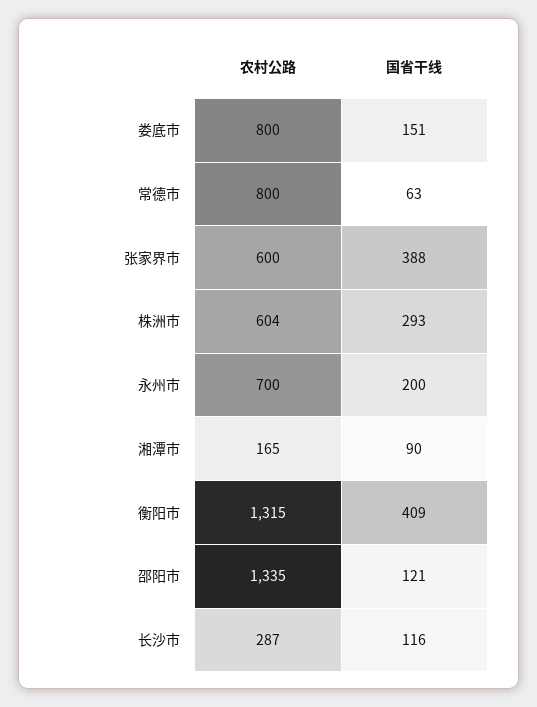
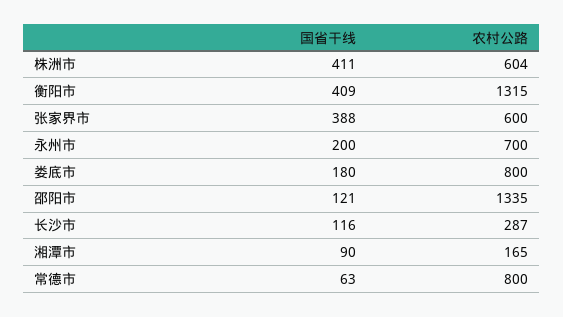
  {
    "农村公路": {
      "娄底市": 800,
      "常德市": 800,
      "张家界市": 600,
      "株洲市": 604,
      "永州市": 700,
      "湘潭市": 165,
      "衡阳市": 1315,
      "邵阳市": 1335,
      "长沙市": 287
    },
    "国省干线": {
-     "娄底市": 151,
+     "娄底市": 180,
      "常德市": 63,
      "张家界市": 388,
-     "株洲市": 293,
+     "株洲市": 411,
      "永州市": 200,
      "湘潭市": 90,
      "衡阳市": 409,
      "邵阳市": 121,
      "长沙市": 116
    }
  }

